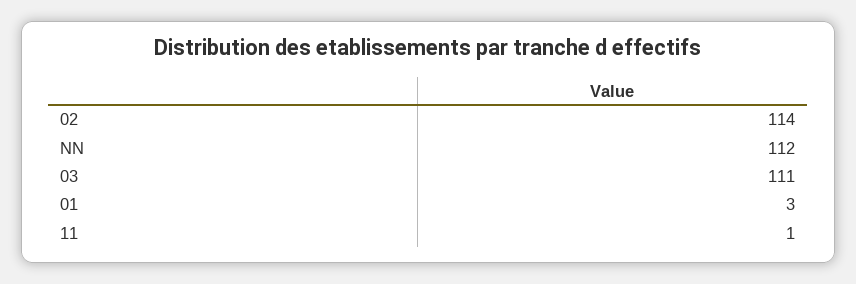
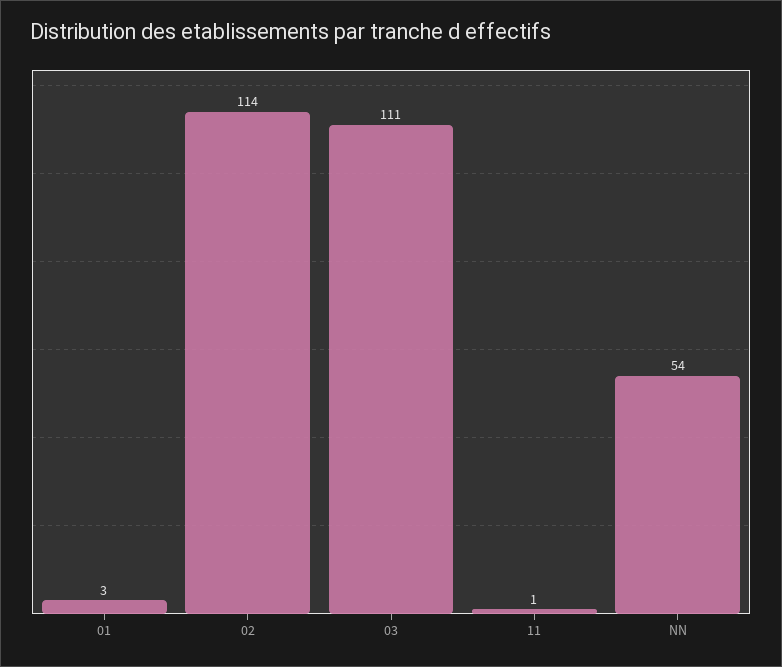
  {
    "02": 114,
-   "NN": 112,
+   "NN": 54,
    "03": 111,
    "01": 3,
    "11": 1
  }

